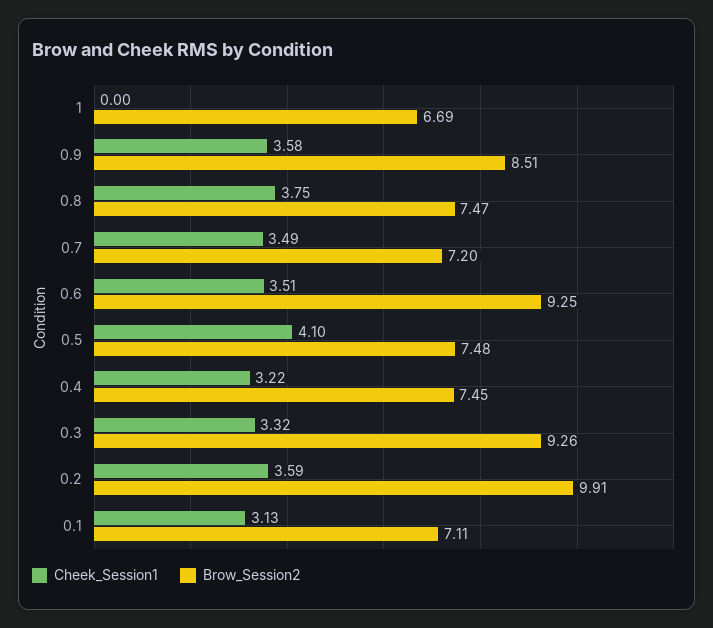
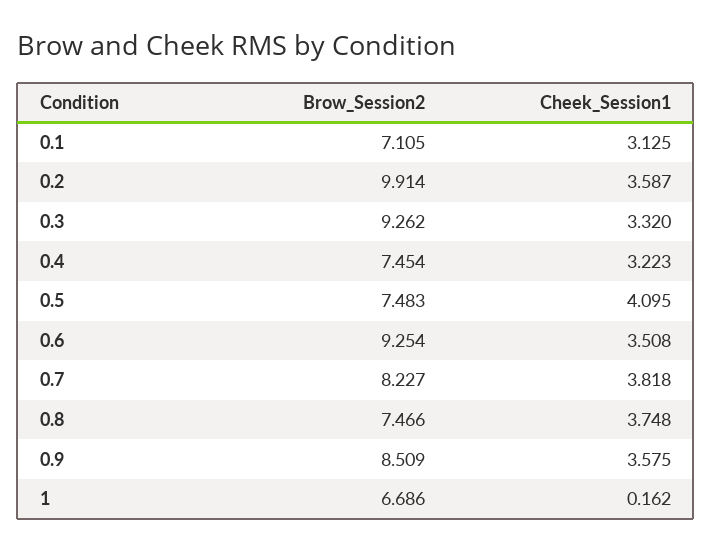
  {
    "Cheek_Session1": {
-     "1": 0,
+     "1": 0.162,
      "0.9": 3.575,
      "0.8": 3.748,
-     "0.7": 3.49,
+     "0.7": 3.818,
      "0.6": 3.508,
      "0.5": 4.095,
      "0.4": 3.223,
      "0.3": 3.32,
      "0.2": 3.587,
      "0.1": 3.125
    },
    "Brow_Session2": {
      "1": 6.686,
      "0.9": 8.509,
      "0.8": 7.466,
-     "0.7": 7.2,
+     "0.7": 8.227,
      "0.6": 9.254,
      "0.5": 7.483,
      "0.4": 7.454,
      "0.3": 9.262,
      "0.2": 9.914,
      "0.1": 7.105
    }
  }

